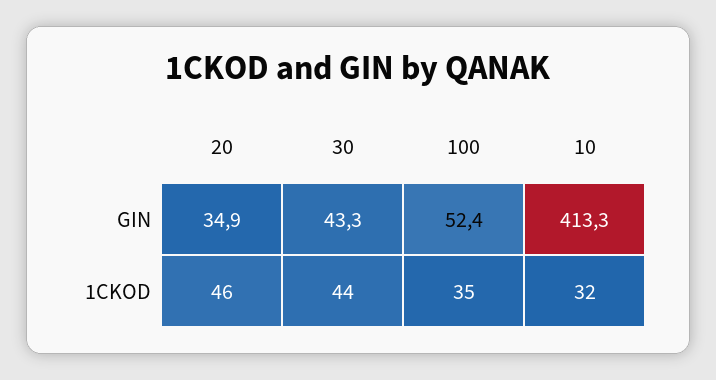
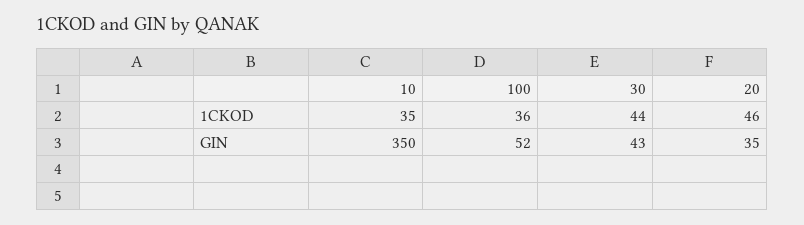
  {
    "20": {
      "GIN": 34.9,
      "1CKOD": 46
    },
    "30": {
      "GIN": 43.3,
      "1CKOD": 44
    },
    "100": {
      "GIN": 52.4,
-     "1CKOD": 35
+     "1CKOD": 36
    },
    "10": {
-     "GIN": 413.3,
+     "GIN": 350,
-     "1CKOD": 32
+     "1CKOD": 35
    }
  }

